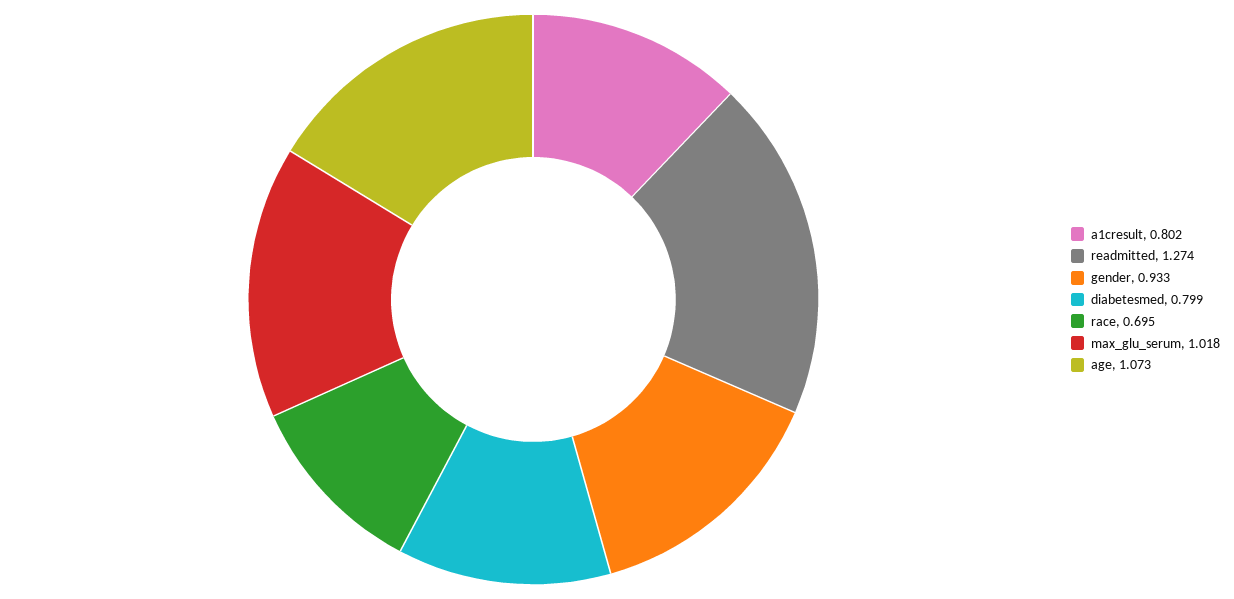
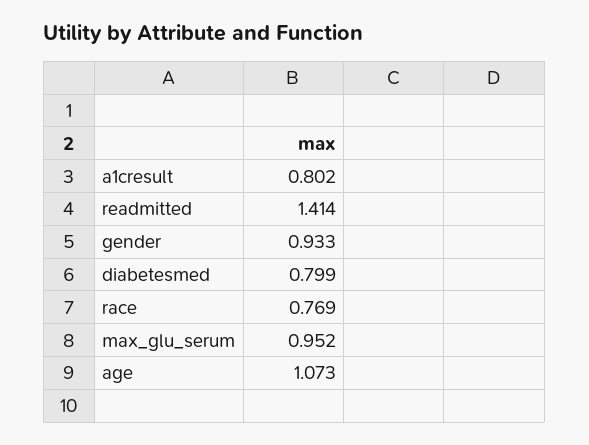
  {
    "a1cresult": 0.802,
-   "readmitted": 1.274,
+   "readmitted": 1.414,
    "gender": 0.933,
    "diabetesmed": 0.799,
-   "race": 0.695,
+   "race": 0.769,
-   "max_glu_serum": 1.018,
+   "max_glu_serum": 0.952,
    "age": 1.073
  }

